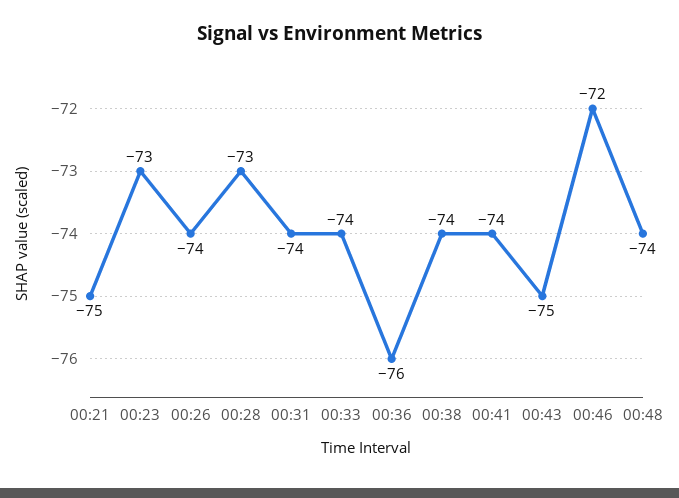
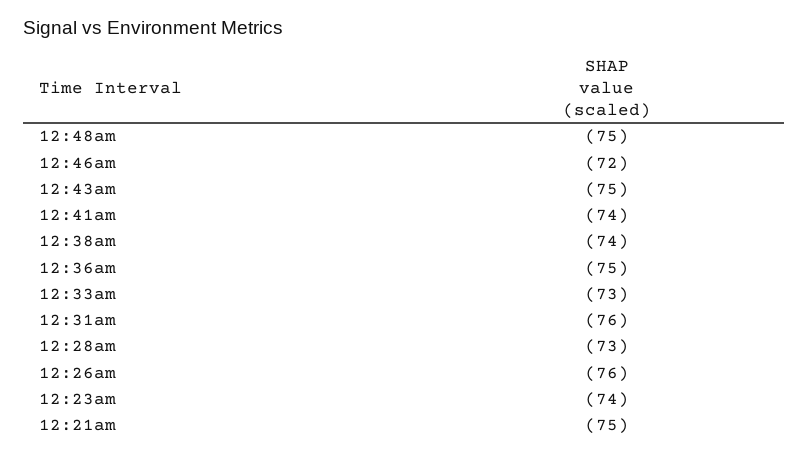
  {
    "00:21": -75,
-   "00:23": -73,
+   "00:23": -74,
-   "00:26": -74,
+   "00:26": -76,
    "00:28": -73,
-   "00:31": -74,
+   "00:31": -76,
-   "00:33": -74,
+   "00:33": -73,
-   "00:36": -76,
+   "00:36": -75,
    "00:38": -74,
    "00:41": -74,
    "00:43": -75,
    "00:46": -72,
-   "00:48": -74
+   "00:48": -75
  }

